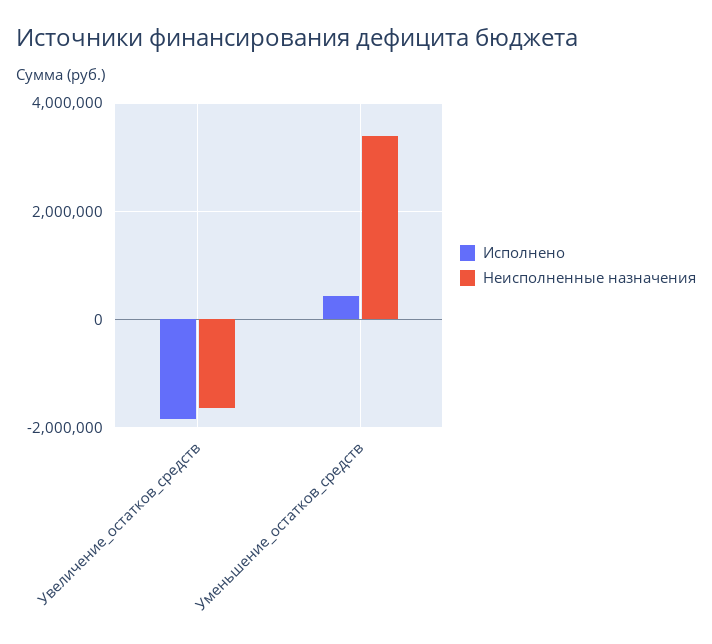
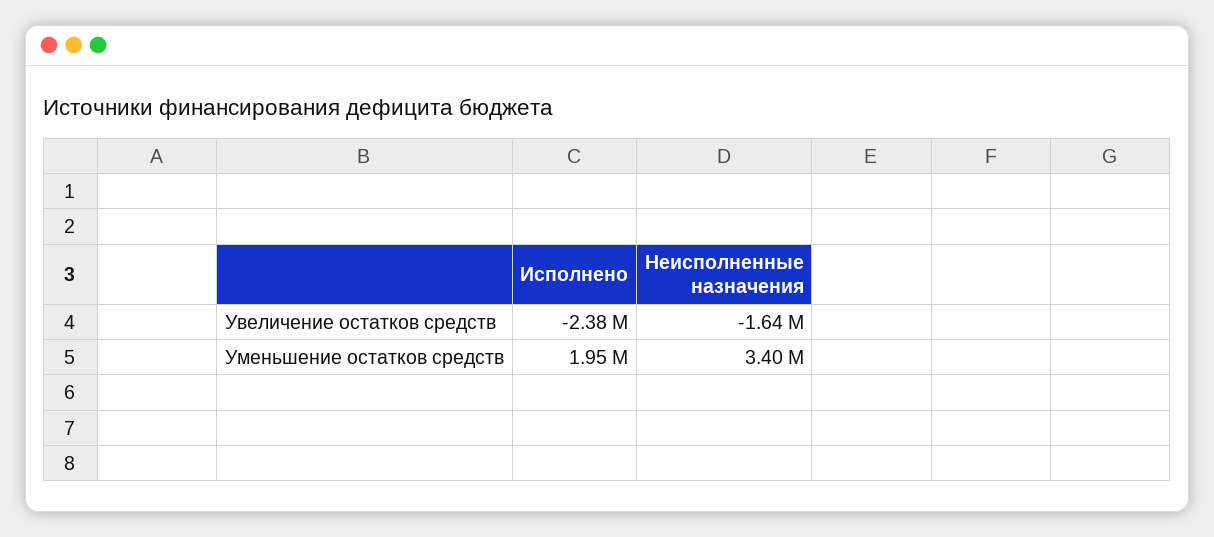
  {
    "Исполнено": {
-     "Увеличение_остатков_средств": -1800000,
+     "Увеличение_остатков_средств": -2380000,
-     "Уменьшение_остатков_средств": 400000
+     "Уменьшение_остатков_средств": 1950000
    },
    "Неисполненные назначения": {
      "Увеличение_остатков_средств": -1640000,
      "Уменьшение_остатков_средств": 3400000
    }
  }

